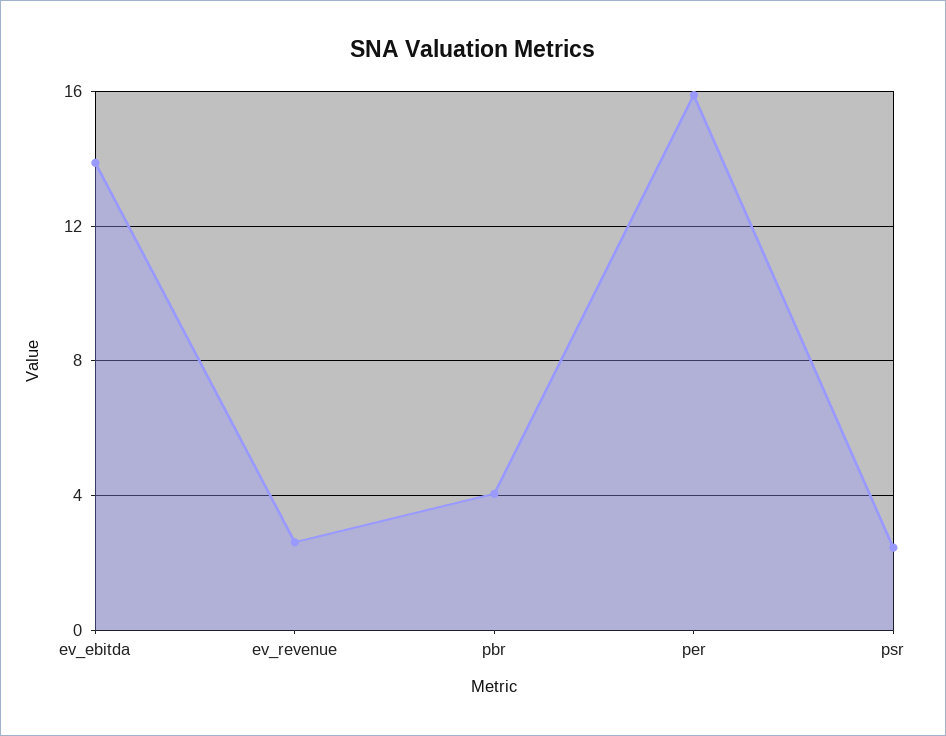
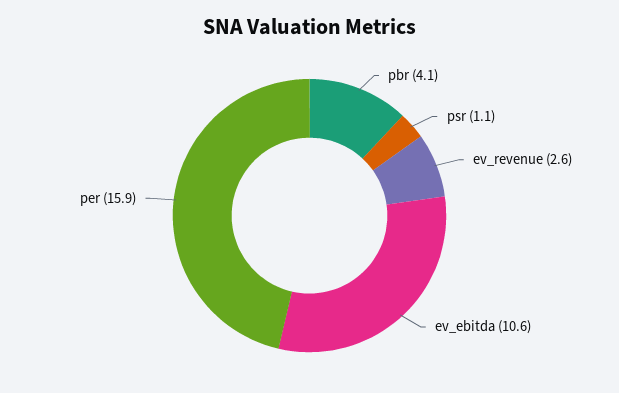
  {
-   "ev_ebitda": 14,
+   "ev_ebitda": 10.6,
    "ev_revenue": 2.6,
    "pbr": 4.1,
    "per": 15.9,
-   "psr": 2.5
+   "psr": 1.1
  }

